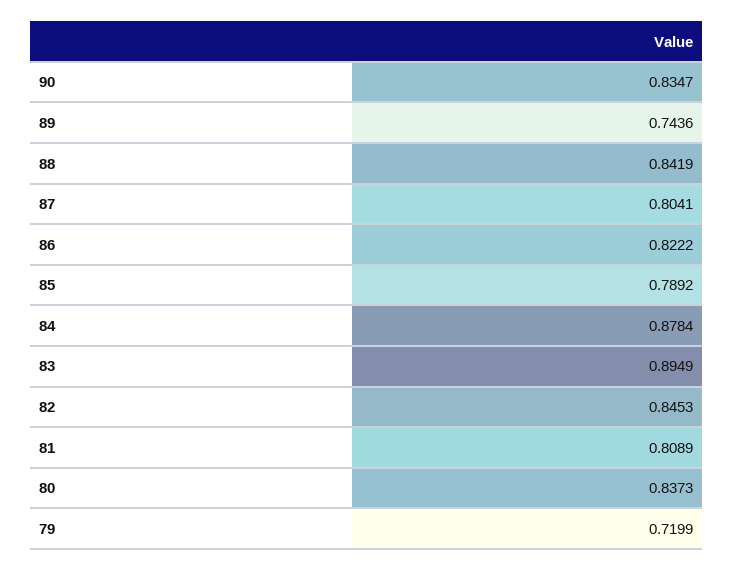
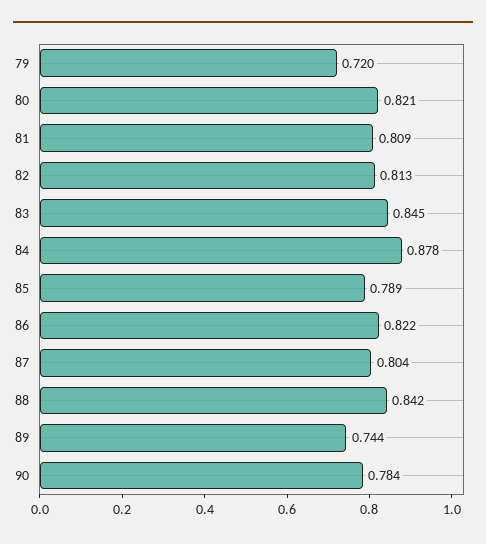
  {
-   "90": 0.8347,
+   "90": 0.784,
    "89": 0.7436,
    "88": 0.8419,
    "87": 0.8041,
    "86": 0.8222,
    "85": 0.7892,
    "84": 0.8784,
-   "83": 0.8949,
+   "83": 0.845,
-   "82": 0.8453,
+   "82": 0.813,
    "81": 0.8089,
-   "80": 0.8373,
+   "80": 0.821,
    "79": 0.7199
  }

